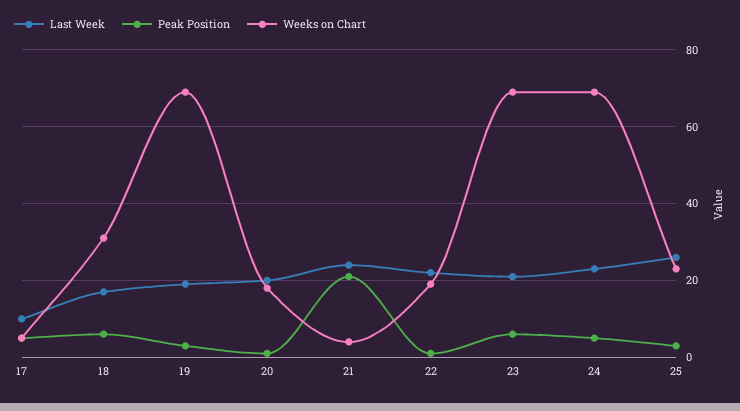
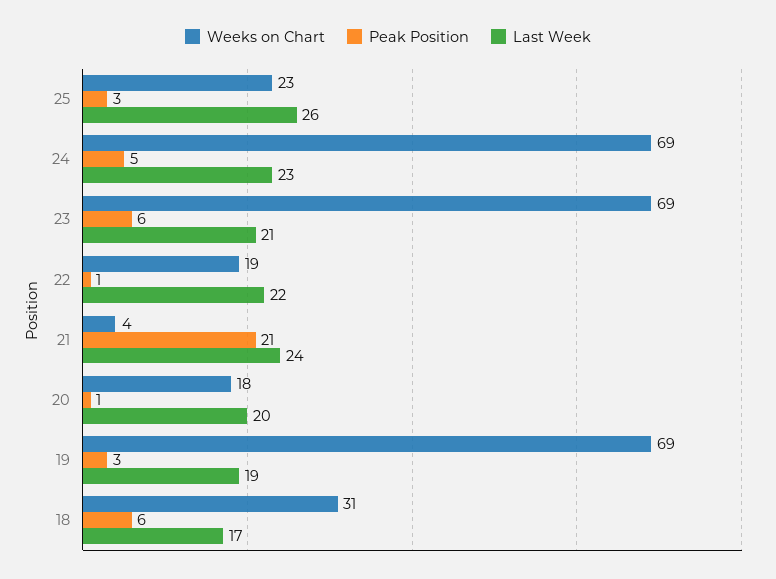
  {
    "Last Week": {
-     "17": 10,
      "18": 17,
      "19": 19,
      "20": 20,
      "21": 24,
      "22": 22,
      "23": 21,
      "24": 23,
      "25": 26
    },
    "Peak Position": {
-     "17": 5,
      "18": 6,
      "19": 3,
      "20": 1,
      "21": 21,
      "22": 1,
      "23": 6,
      "24": 5,
      "25": 3
    },
    "Weeks on Chart": {
-     "17": 5,
      "18": 31,
      "19": 69,
      "20": 18,
      "21": 4,
      "22": 19,
      "23": 69,
      "24": 69,
      "25": 23
    }
  }

